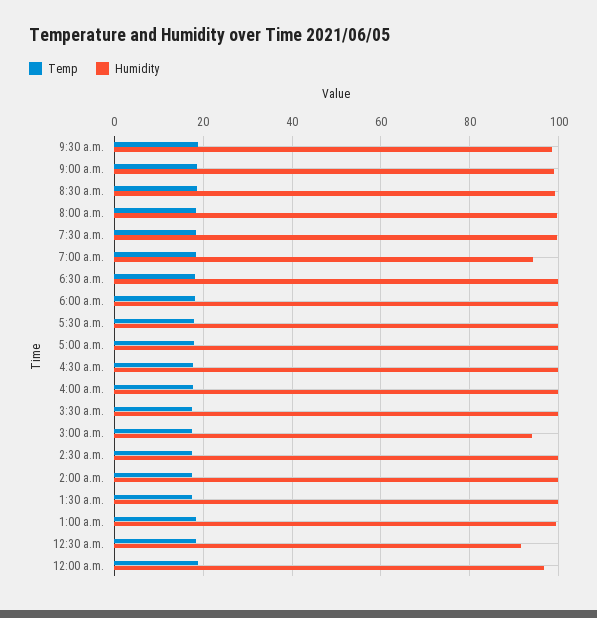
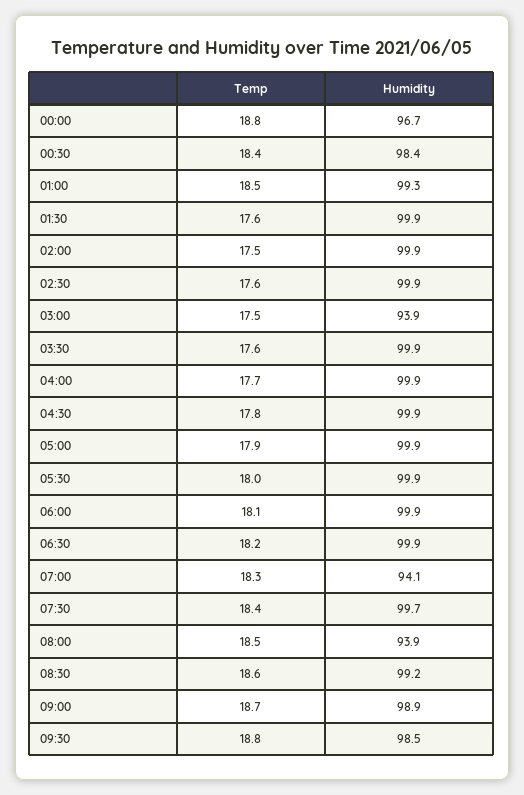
  {
    "Temp": {
      "9:30 a.m.": 18.8,
      "9:00 a.m.": 18.7,
      "8:30 a.m.": 18.6,
      "8:00 a.m.": 18.5,
      "7:30 a.m.": 18.4,
      "7:00 a.m.": 18.3,
      "6:30 a.m.": 18.2,
      "6:00 a.m.": 18.1,
      "5:30 a.m.": 18,
      "5:00 a.m.": 17.9,
      "4:30 a.m.": 17.8,
      "4:00 a.m.": 17.7,
      "3:30 a.m.": 17.6,
      "3:00 a.m.": 17.5,
      "2:30 a.m.": 17.6,
      "2:00 a.m.": 17.5,
      "1:30 a.m.": 17.6,
      "1:00 a.m.": 18.5,
      "12:30 a.m.": 18.4,
      "12:00 a.m.": 18.8
    },
    "Humidity": {
      "9:30 a.m.": 98.5,
      "9:00 a.m.": 98.9,
      "8:30 a.m.": 99.2,
-     "8:00 a.m.": 100,
+     "8:00 a.m.": 93.9,
      "7:30 a.m.": 99.7,
      "7:00 a.m.": 94.1,
      "6:30 a.m.": 99.9,
      "6:00 a.m.": 99.9,
      "5:30 a.m.": 99.9,
      "5:00 a.m.": 99.9,
      "4:30 a.m.": 99.9,
      "4:00 a.m.": 99.9,
      "3:30 a.m.": 99.9,
      "3:00 a.m.": 93.9,
      "2:30 a.m.": 99.9,
      "2:00 a.m.": 99.9,
      "1:30 a.m.": 99.9,
      "1:00 a.m.": 99.3,
-     "12:30 a.m.": 92,
+     "12:30 a.m.": 98.4,
      "12:00 a.m.": 96.7
    }
  }

